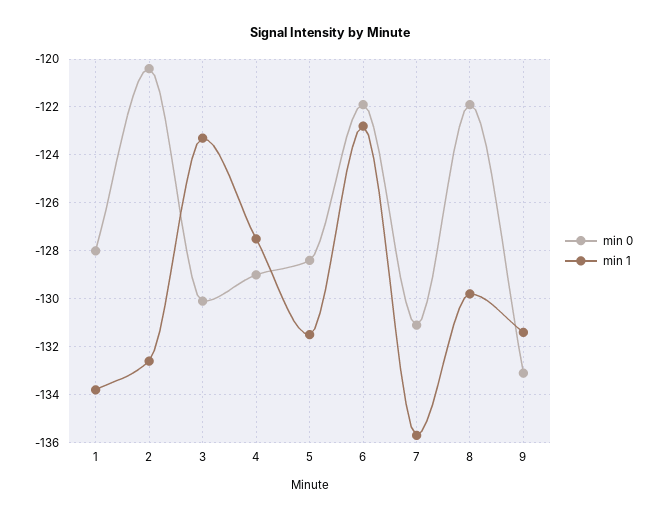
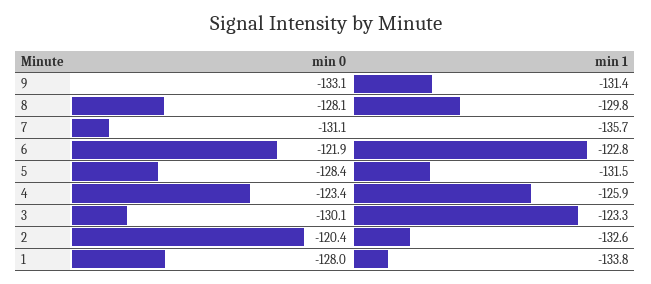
  {
    "min 0": {
      "1": -128,
      "2": -120.4,
      "3": -130.1,
-     "4": -129,
+     "4": -123.4,
      "5": -128.4,
      "6": -121.9,
      "7": -131.1,
-     "8": -122,
+     "8": -128.1,
      "9": -133.1
    },
    "min 1": {
      "1": -133.8,
      "2": -132.6,
      "3": -123.3,
-     "4": -127.5,
+     "4": -125.9,
      "5": -131.5,
      "6": -122.8,
      "7": -135.7,
      "8": -129.8,
      "9": -131.4
    }
  }

